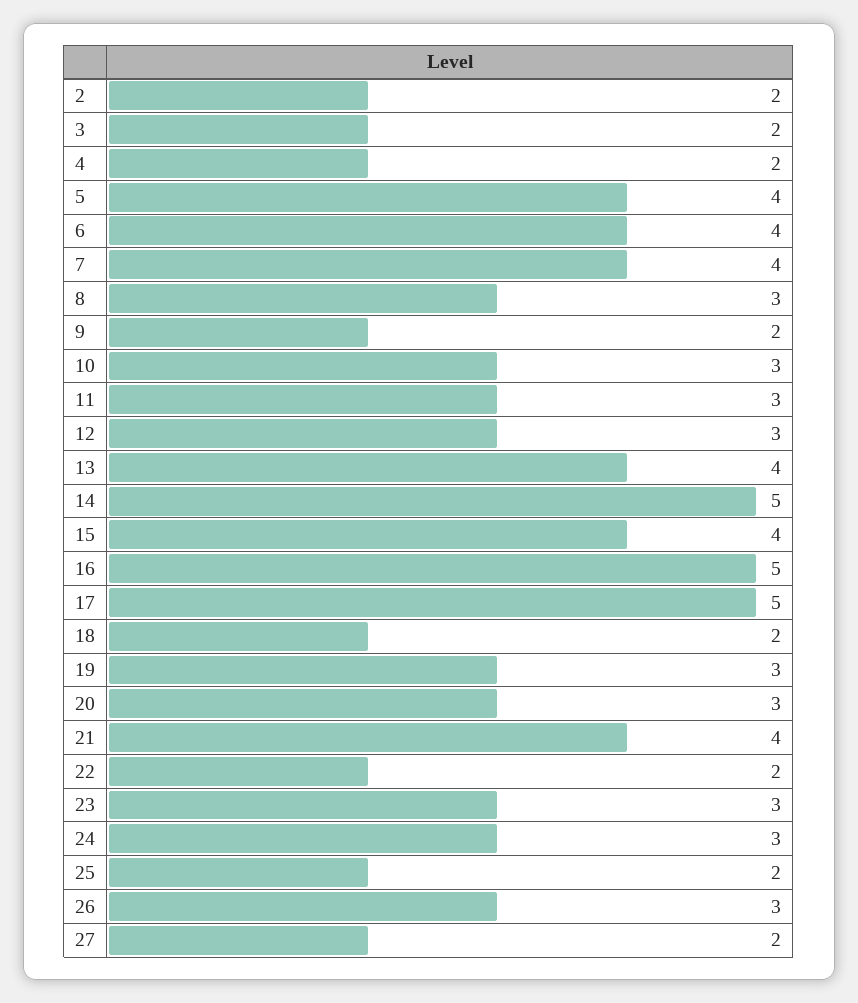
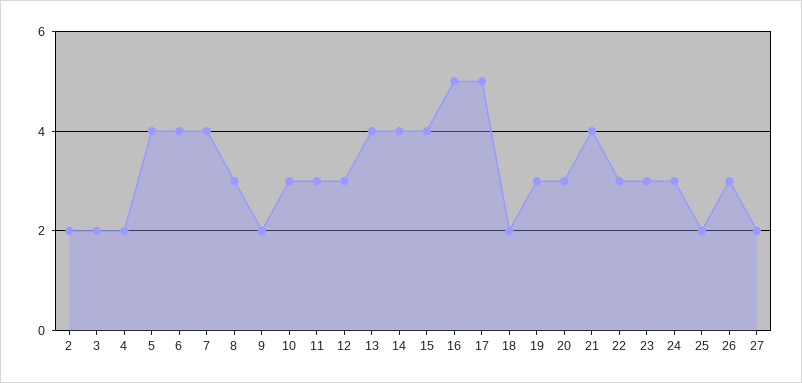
  {
    "2": 2,
    "3": 2,
    "4": 2,
    "5": 4,
    "6": 4,
    "7": 4,
    "8": 3,
    "9": 2,
    "10": 3,
    "11": 3,
    "12": 3,
    "13": 4,
-   "14": 5,
+   "14": 4,
    "15": 4,
    "16": 5,
    "17": 5,
    "18": 2,
    "19": 3,
    "20": 3,
    "21": 4,
-   "22": 2,
+   "22": 3,
    "23": 3,
    "24": 3,
    "25": 2,
    "26": 3,
    "27": 2
  }

